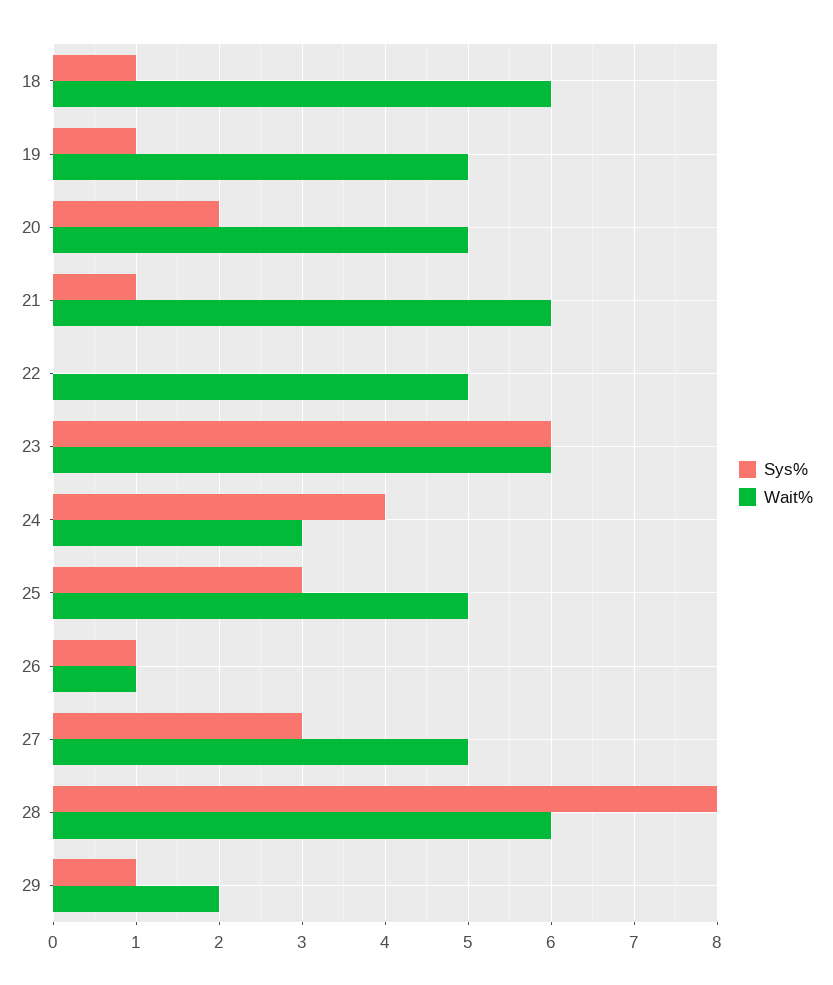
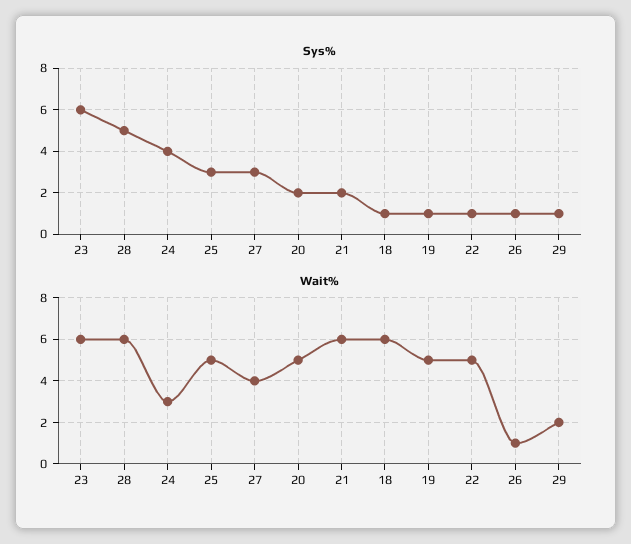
  {
    "Sys%": {
      "18": 1,
      "19": 1,
      "20": 2,
-     "21": 1,
+     "21": 2,
-     "22": 0,
+     "22": 1,
      "23": 6,
      "24": 4,
      "25": 3,
      "26": 1,
      "27": 3,
-     "28": 8,
+     "28": 5,
      "29": 1
    },
    "Wait%": {
      "18": 6,
      "19": 5,
      "20": 5,
      "21": 6,
      "22": 5,
      "23": 6,
      "24": 3,
      "25": 5,
      "26": 1,
-     "27": 5,
+     "27": 4,
      "28": 6,
      "29": 2
    }
  }

